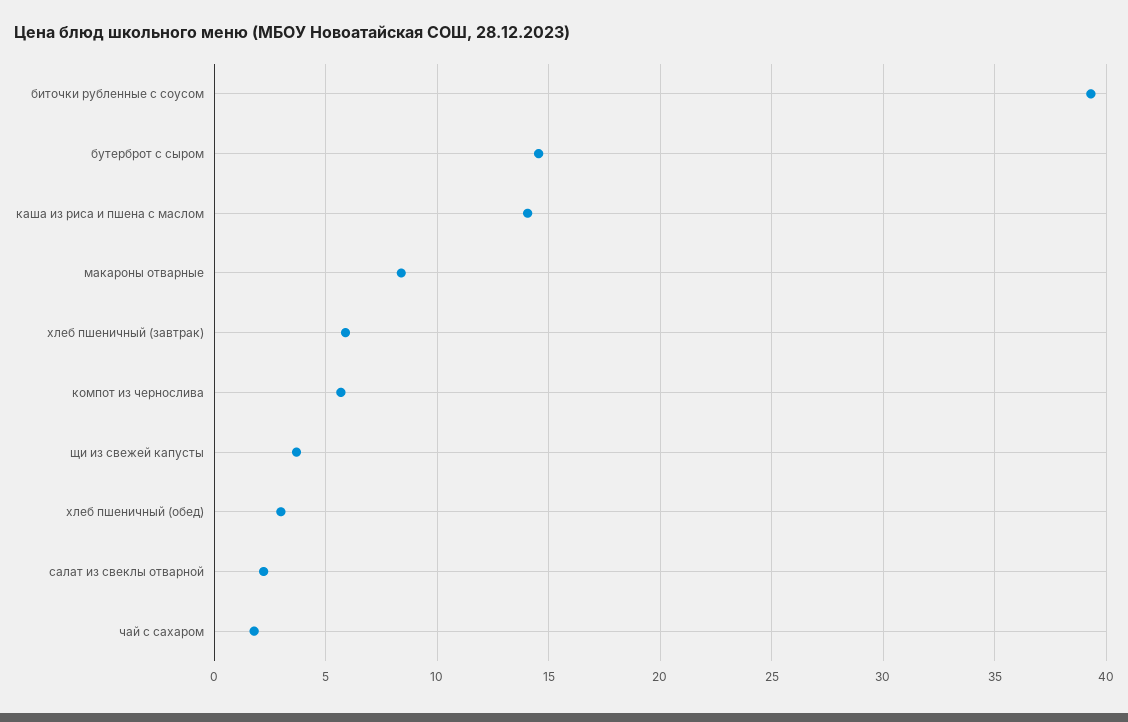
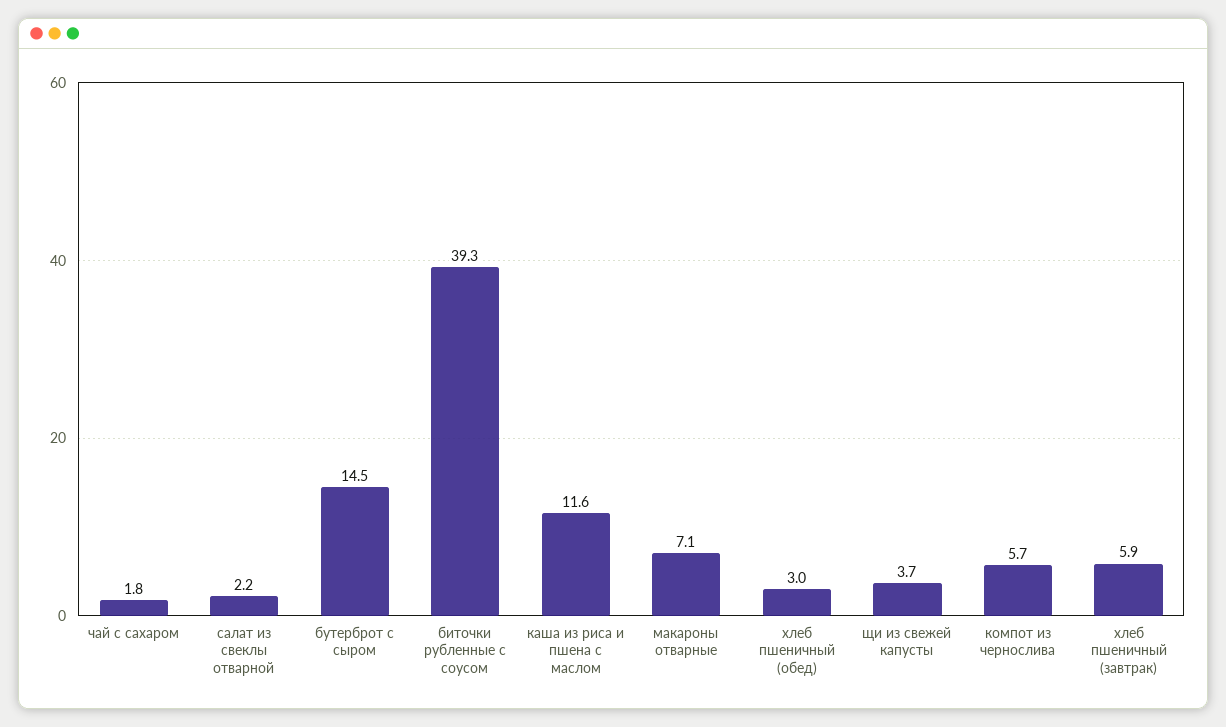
  {
    "биточки рубленные с соусом": 39.3,
    "бутерброт с сыром": 14.5,
-   "каша из риса и пшена с маслом": 14,
+   "каша из риса и пшена с маслом": 11.6,
-   "макароны отварные": 8.5,
+   "макароны отварные": 7.1,
    "хлеб пшеничный (завтрак)": 5.9,
    "компот из чернослива": 5.7,
    "щи из свежей капусты": 3.7,
    "хлеб пшеничный (обед)": 3,
    "салат из свеклы отварной": 2.2,
    "чай с сахаром": 1.8
  }

